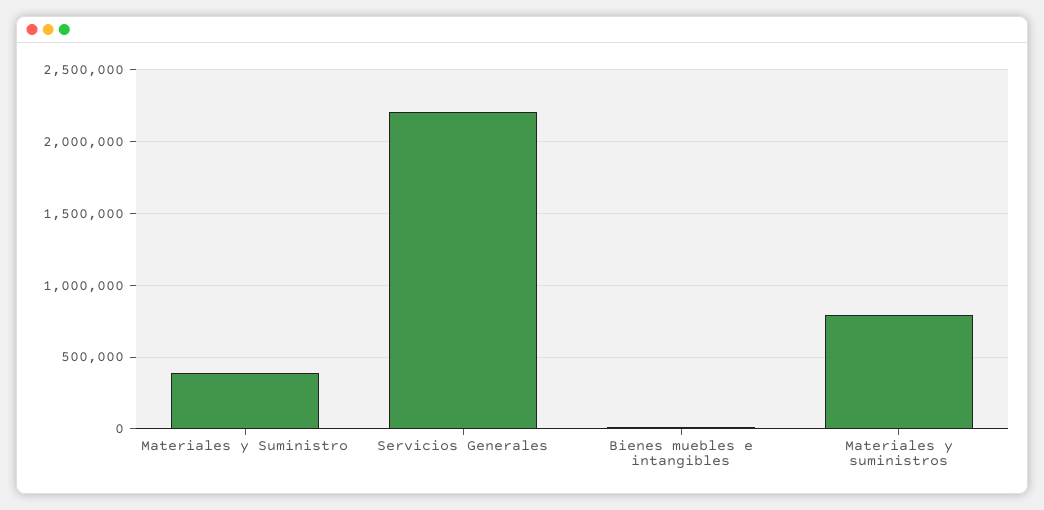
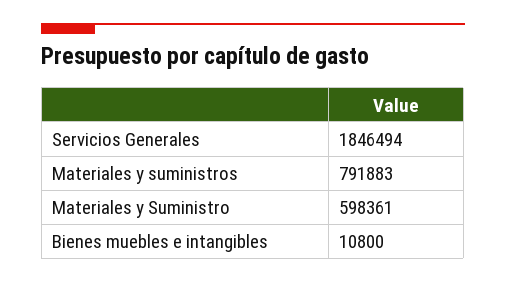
  {
-   "Materiales y Suministro": 400000,
+   "Materiales y Suministro": 598361,
-   "Servicios Generales": 2200000,
+   "Servicios Generales": 1846494,
    "Bienes muebles e intangibles": 10800,
    "Materiales y suministros": 791883
  }

